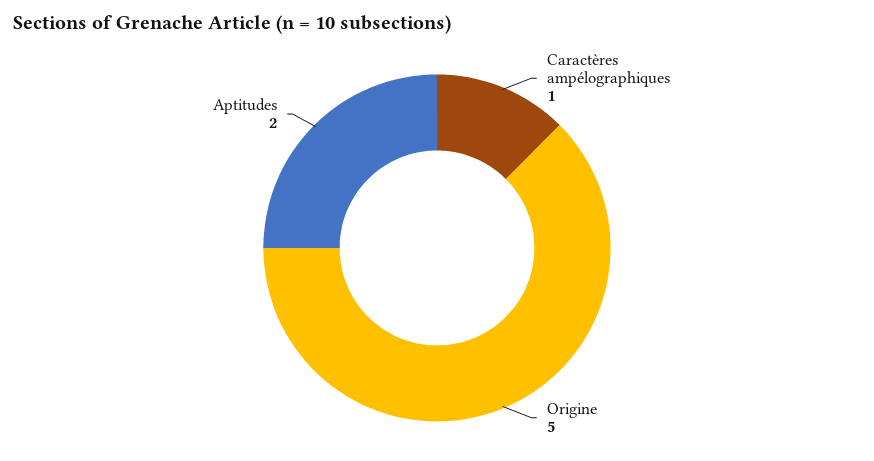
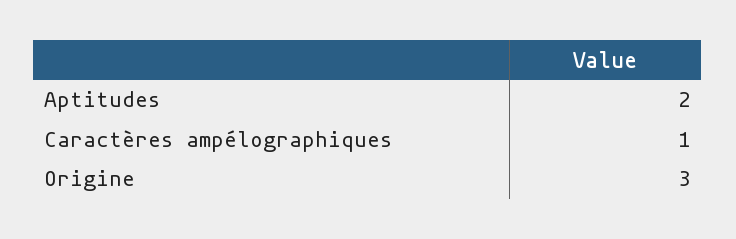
  {
    "Caractères ampélographiques": 1,
-   "Origine": 5,
+   "Origine": 3,
    "Aptitudes": 2
  }

